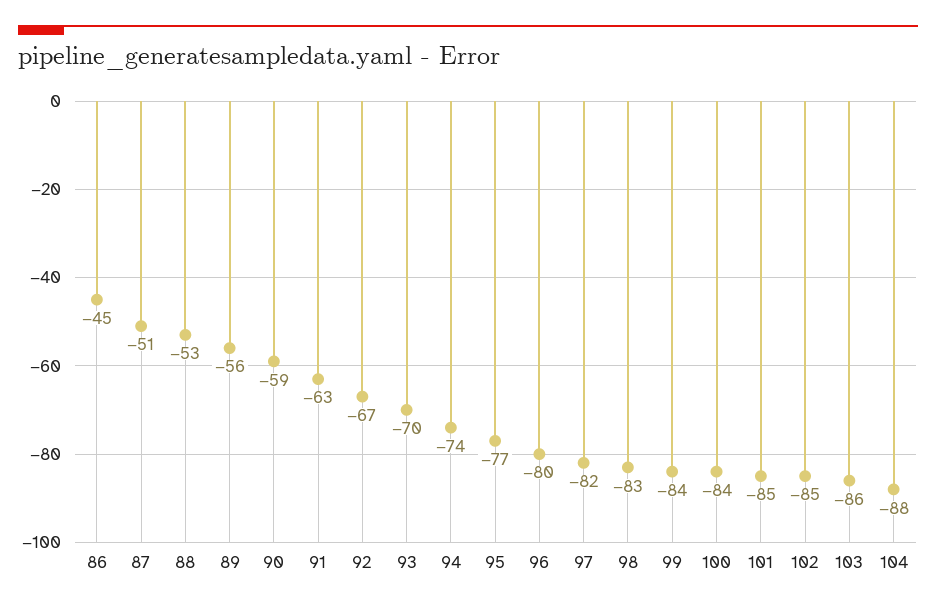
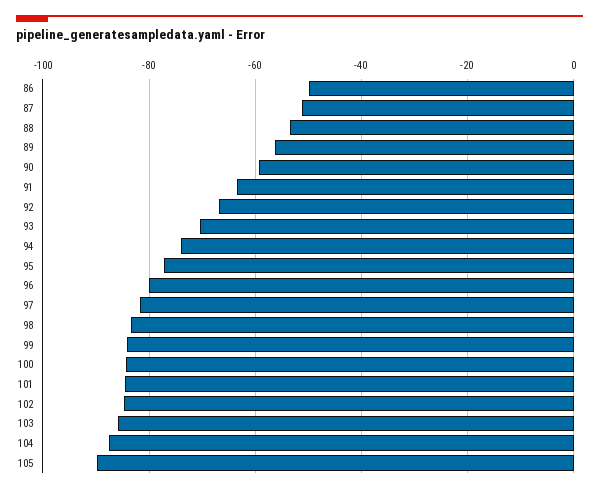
  {
-   "86": -45,
+   "86": -50,
    "87": -51,
    "88": -53,
    "89": -56,
    "90": -59,
    "91": -63,
    "92": -67,
    "93": -70,
    "94": -74,
    "95": -77,
    "96": -80,
    "97": -82,
    "98": -83,
    "99": -84,
    "100": -84,
    "101": -85,
    "102": -85,
    "103": -86,
-   "104": -88
+   "104": -88,
+   "105": -90
  }

